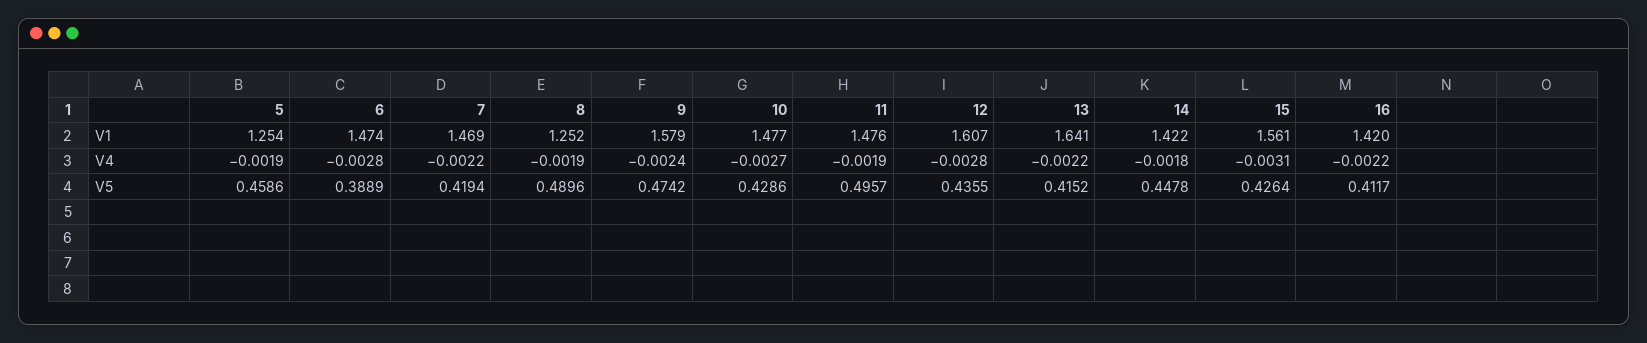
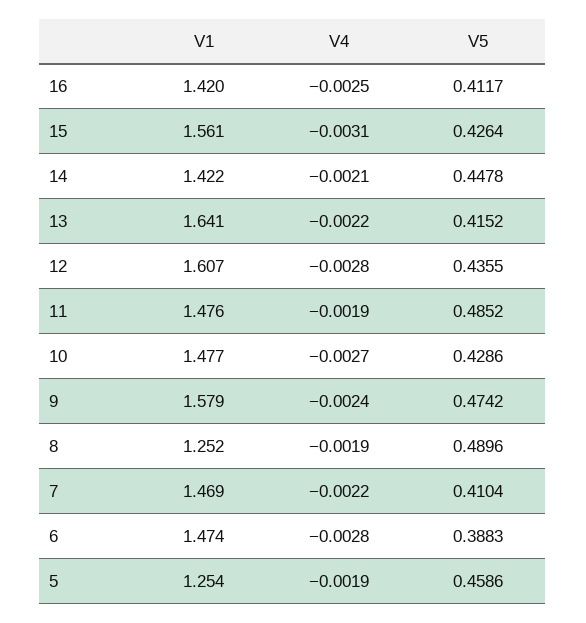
  {
    "5": {
      "V1": 1.254,
      "V4": -0.0019,
      "V5": 0.4586
    },
    "6": {
      "V1": 1.474,
      "V4": -0.0028,
-     "V5": 0.3889
+     "V5": 0.3883
    },
    "7": {
      "V1": 1.469,
      "V4": -0.0022,
-     "V5": 0.4194
+     "V5": 0.4104
    },
    "8": {
      "V1": 1.252,
      "V4": -0.0019,
      "V5": 0.4896
    },
    "9": {
      "V1": 1.579,
      "V4": -0.0024,
      "V5": 0.4742
    },
    "10": {
      "V1": 1.477,
      "V4": -0.0027,
      "V5": 0.4286
    },
    "11": {
      "V1": 1.476,
      "V4": -0.0019,
-     "V5": 0.4957
+     "V5": 0.4852
    },
    "12": {
      "V1": 1.607,
      "V4": -0.0028,
      "V5": 0.4355
    },
    "13": {
      "V1": 1.641,
      "V4": -0.0022,
      "V5": 0.4152
    },
    "14": {
      "V1": 1.422,
-     "V4": -0.0018,
+     "V4": -0.0021,
      "V5": 0.4478
    },
    "15": {
      "V1": 1.561,
      "V4": -0.0031,
      "V5": 0.4264
    },
    "16": {
      "V1": 1.42,
-     "V4": -0.0022,
+     "V4": -0.0025,
      "V5": 0.4117
    }
  }

